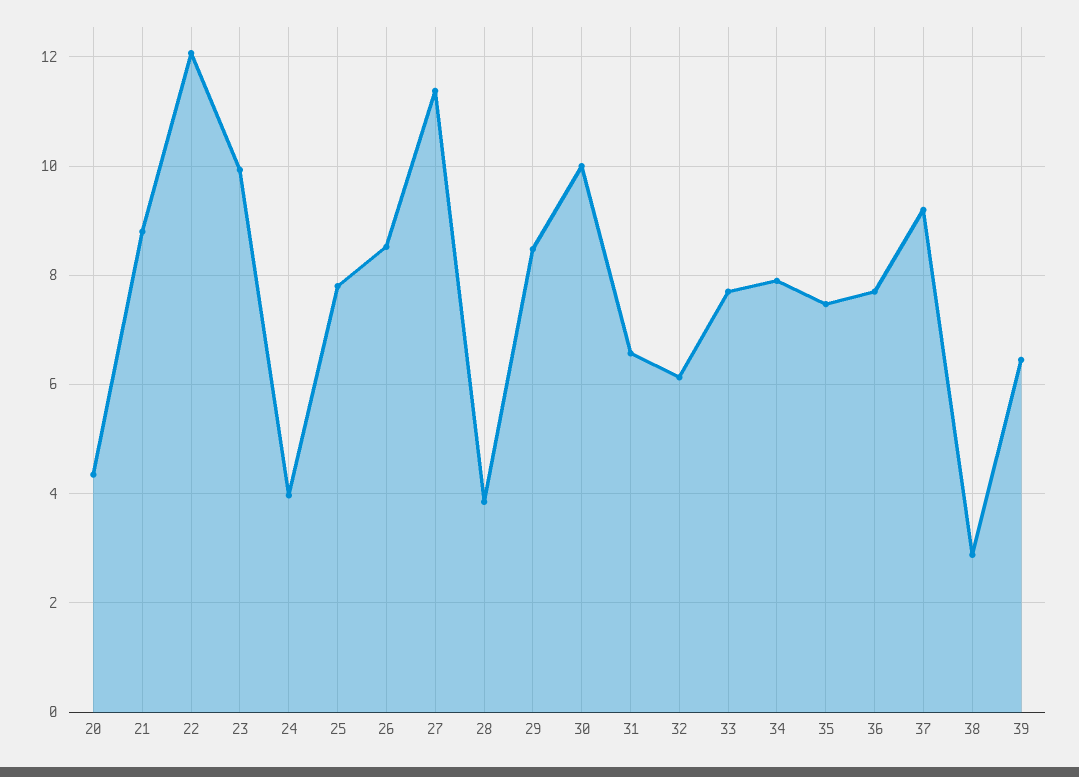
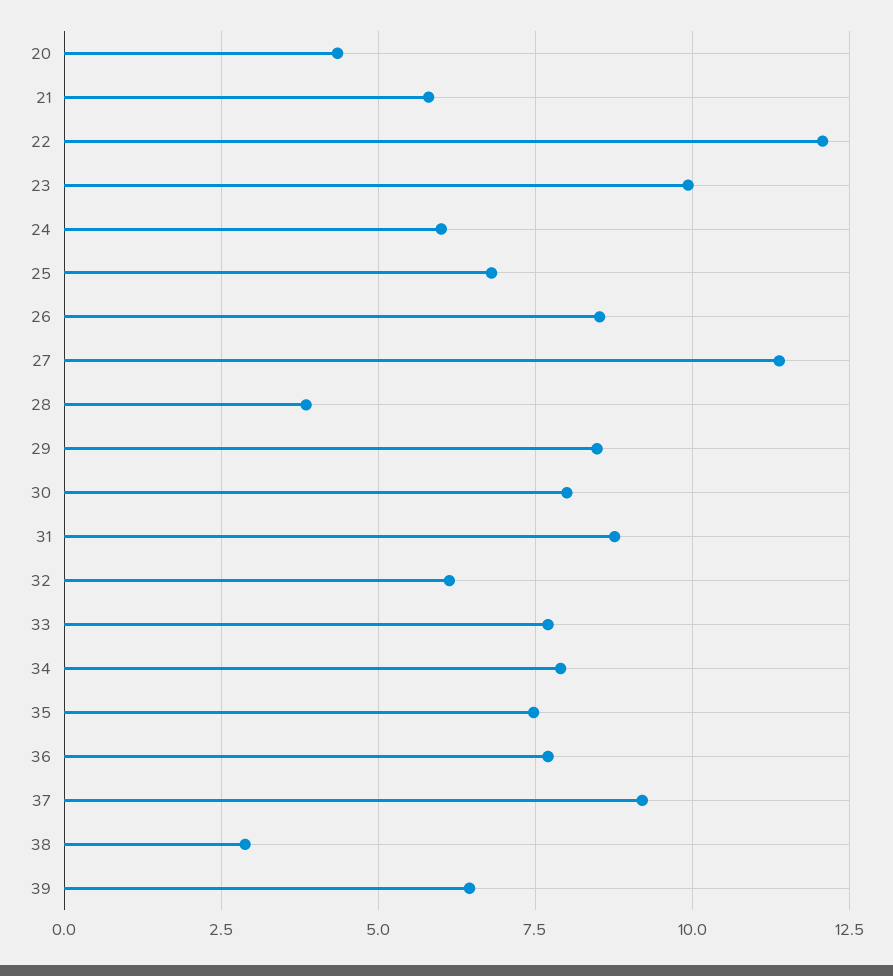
  {
    "20": 4.4,
-   "21": 8.8,
+   "21": 5.75,
    "22": 12,
    "23": 10,
-   "24": 4,
+   "24": 6,
-   "25": 7.8,
+   "25": 6.75,
    "26": 8.6,
    "27": 11.4,
    "28": 3.8,
    "29": 8.4,
-   "30": 10,
+   "30": 8,
-   "31": 6.6,
+   "31": 8.75,
    "32": 6.2,
    "33": 7.8,
    "34": 8,
    "35": 7.4,
    "36": 7.8,
    "37": 9.2,
    "38": 2.8,
    "39": 6.4
  }

